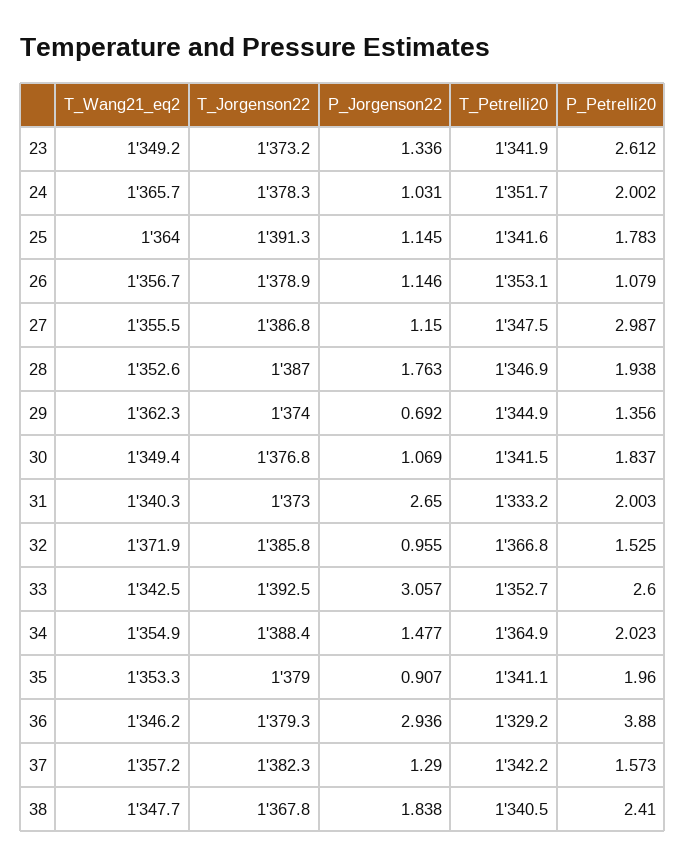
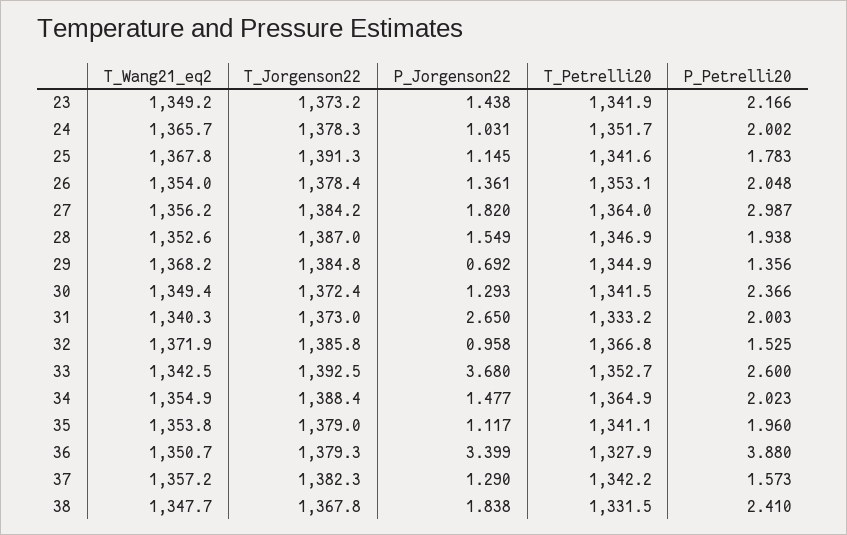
  {
    "T_Wang21_eq2": {
      "23": 1349.2,
      "24": 1365.7,
-     "25": 1364,
+     "25": 1367.8,
-     "26": 1356.7,
+     "26": 1354,
-     "27": 1355.5,
+     "27": 1356.2,
      "28": 1352.6,
-     "29": 1362.3,
+     "29": 1368.2,
      "30": 1349.4,
      "31": 1340.3,
      "32": 1371.9,
      "33": 1342.5,
      "34": 1354.9,
-     "35": 1353.3,
+     "35": 1353.8,
-     "36": 1346.2,
+     "36": 1350.7,
      "37": 1357.2,
      "38": 1347.7
    },
    "T_Jorgenson22": {
      "23": 1373.2,
      "24": 1378.3,
      "25": 1391.3,
-     "26": 1378.9,
+     "26": 1378.4,
-     "27": 1386.8,
+     "27": 1384.2,
      "28": 1387,
-     "29": 1374,
+     "29": 1384.8,
-     "30": 1376.8,
+     "30": 1372.4,
      "31": 1373,
      "32": 1385.8,
      "33": 1392.5,
      "34": 1388.4,
      "35": 1379,
      "36": 1379.3,
      "37": 1382.3,
      "38": 1367.8
    },
    "P_Jorgenson22": {
-     "23": 1.336,
+     "23": 1.438,
      "24": 1.031,
      "25": 1.145,
-     "26": 1.146,
+     "26": 1.361,
-     "27": 1.15,
+     "27": 1.82,
-     "28": 1.763,
+     "28": 1.549,
      "29": 0.692,
-     "30": 1.069,
+     "30": 1.293,
      "31": 2.65,
-     "32": 0.955,
+     "32": 0.958,
-     "33": 3.057,
+     "33": 3.68,
      "34": 1.477,
-     "35": 0.907,
+     "35": 1.117,
-     "36": 2.936,
+     "36": 3.399,
      "37": 1.29,
      "38": 1.838
    },
    "T_Petrelli20": {
      "23": 1341.9,
      "24": 1351.7,
      "25": 1341.6,
      "26": 1353.1,
-     "27": 1347.5,
+     "27": 1364,
      "28": 1346.9,
      "29": 1344.9,
      "30": 1341.5,
      "31": 1333.2,
      "32": 1366.8,
      "33": 1352.7,
      "34": 1364.9,
      "35": 1341.1,
-     "36": 1329.2,
+     "36": 1327.9,
      "37": 1342.2,
-     "38": 1340.5
+     "38": 1331.5
    },
    "P_Petrelli20": {
-     "23": 2.612,
+     "23": 2.166,
      "24": 2.002,
      "25": 1.783,
-     "26": 1.079,
+     "26": 2.048,
      "27": 2.987,
      "28": 1.938,
      "29": 1.356,
-     "30": 1.837,
+     "30": 2.366,
      "31": 2.003,
      "32": 1.525,
      "33": 2.6,
      "34": 2.023,
      "35": 1.96,
      "36": 3.88,
      "37": 1.573,
      "38": 2.41
    }
  }

